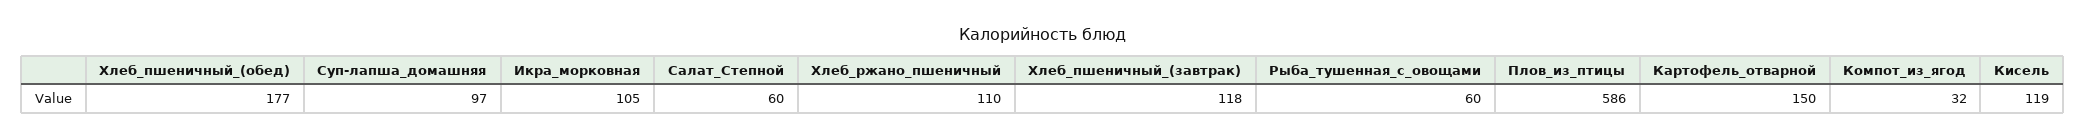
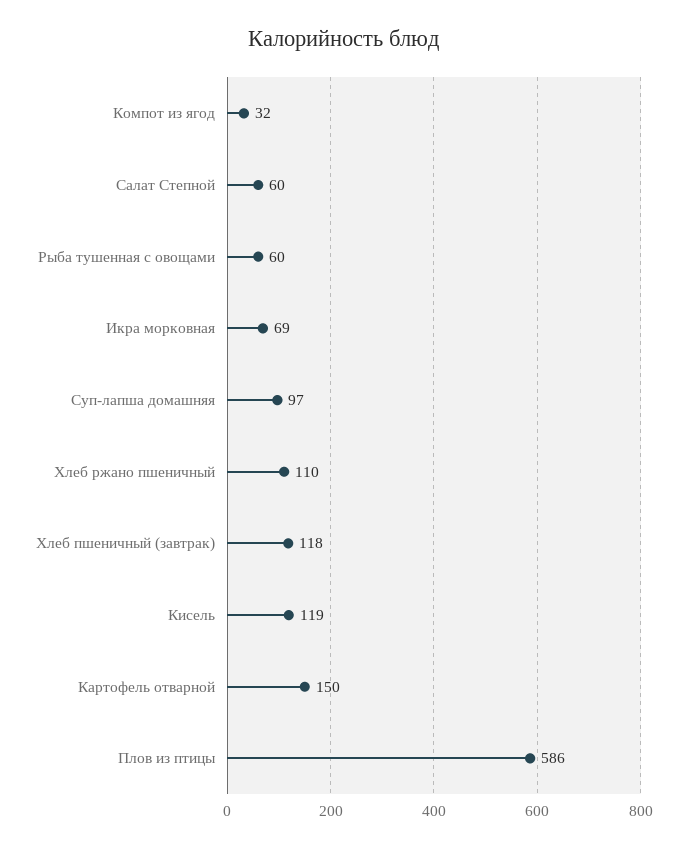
  {
-   "Хлеб_пшеничный_(обед)": 177,
    "Суп-лапша_домашняя": 97,
-   "Икра_морковная": 105,
+   "Икра_морковная": 69,
    "Салат_Степной": 60,
    "Хлеб_ржано_пшеничный": 110,
    "Хлеб_пшеничный_(завтрак)": 118,
    "Рыба_тушенная_с_овощами": 60,
    "Плов_из_птицы": 586,
    "Картофель_отварной": 150,
    "Компот_из_ягод": 32,
    "Кисель": 119
  }

